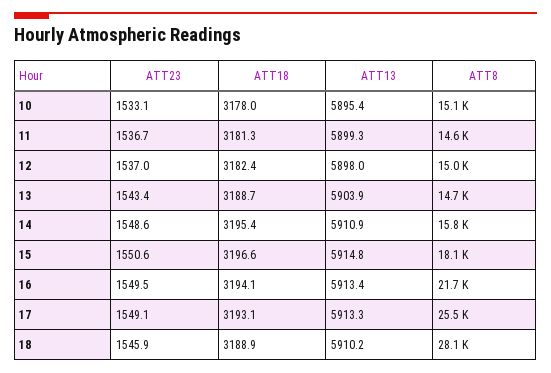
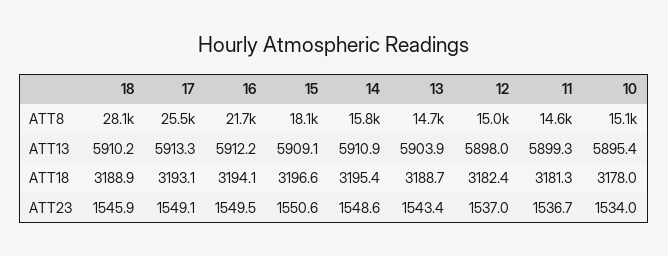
  {
    "ATT23": {
-     "10": 1533.1,
+     "10": 1534,
      "11": 1536.7,
      "12": 1537,
      "13": 1543.4,
      "14": 1548.6,
      "15": 1550.6,
      "16": 1549.5,
      "17": 1549.1,
      "18": 1545.9
    },
    "ATT18": {
      "10": 3178,
      "11": 3181.3,
      "12": 3182.4,
      "13": 3188.7,
      "14": 3195.4,
      "15": 3196.6,
      "16": 3194.1,
      "17": 3193.1,
      "18": 3188.9
    },
    "ATT13": {
      "10": 5895.4,
      "11": 5899.3,
      "12": 5898,
      "13": 5903.9,
      "14": 5910.9,
-     "15": 5914.8,
+     "15": 5909.1,
-     "16": 5913.4,
+     "16": 5912.2,
      "17": 5913.3,
      "18": 5910.2
    },
    "ATT8": {
      "10": 15100,
      "11": 14600,
      "12": 15000,
      "13": 14700,
      "14": 15800,
      "15": 18100,
      "16": 21700,
      "17": 25500,
      "18": 28100
    }
  }

